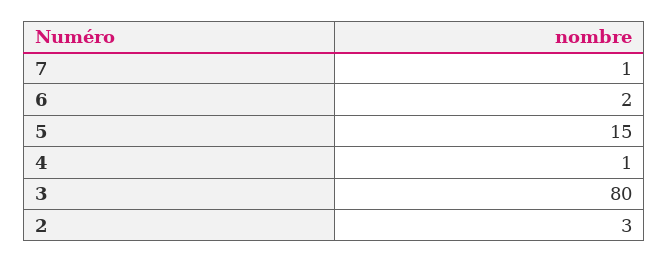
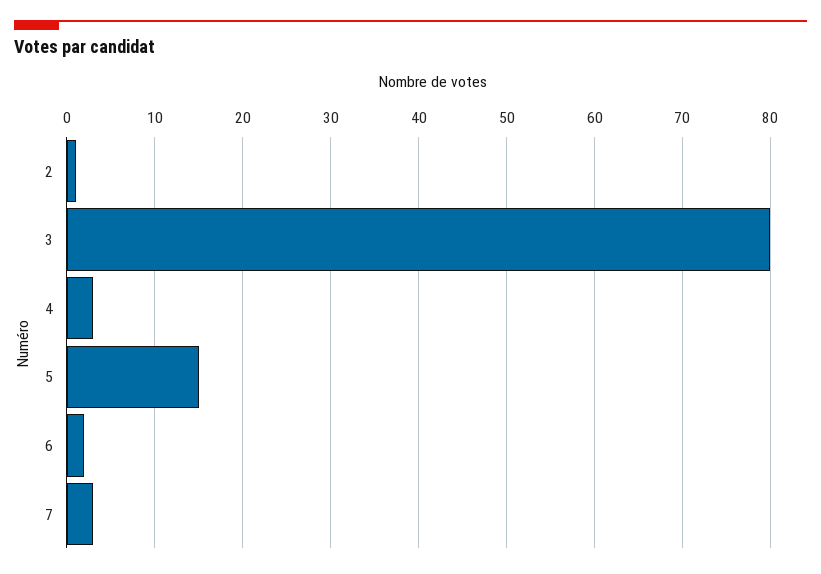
  {
-   "7": 1,
+   "7": 3,
    "6": 2,
    "5": 15,
-   "4": 1,
+   "4": 3,
    "3": 80,
-   "2": 3
+   "2": 1
  }

